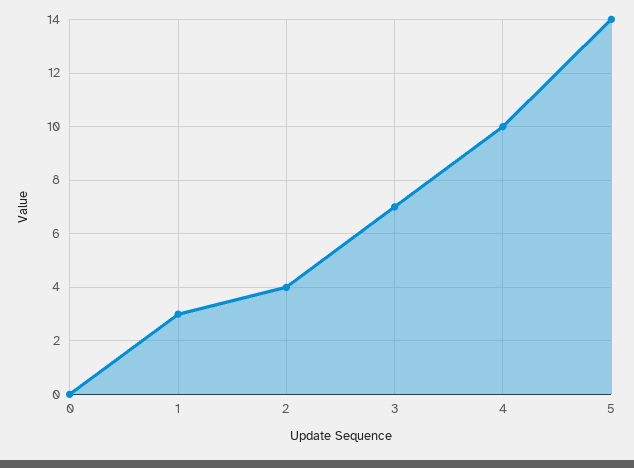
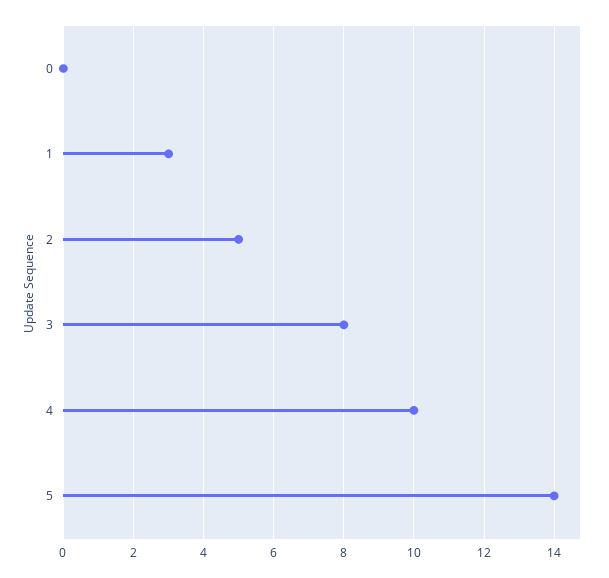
  {
    "0": 0,
    "1": 3,
-   "2": 4,
+   "2": 5,
-   "3": 7,
+   "3": 8,
    "4": 10,
    "5": 14
  }

